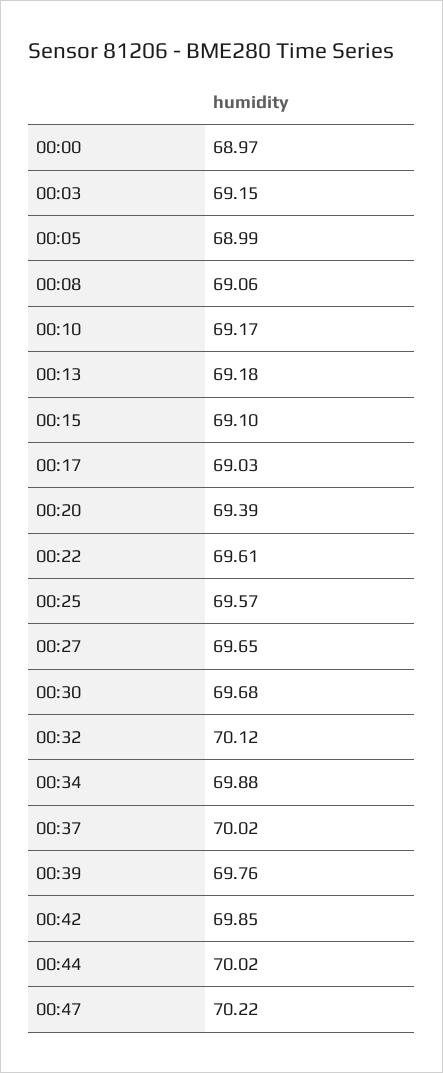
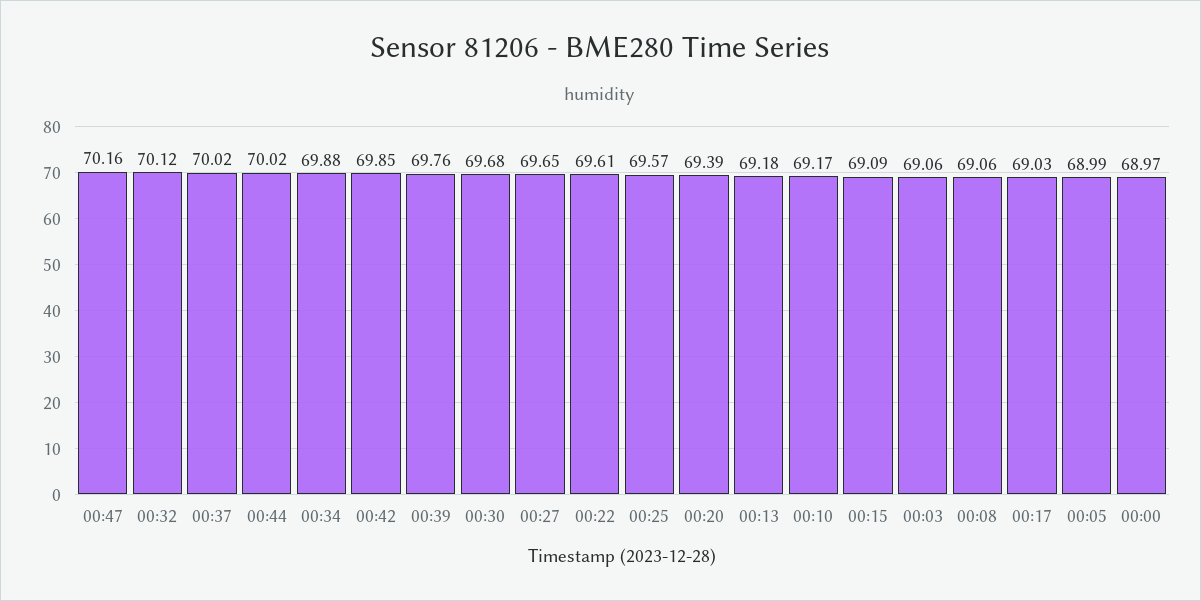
  {
    "00:00": 68.97,
-   "00:03": 69.15,
+   "00:03": 69.06,
    "00:05": 68.99,
    "00:08": 69.06,
    "00:10": 69.17,
    "00:13": 69.18,
-   "00:15": 69.1,
+   "00:15": 69.09,
    "00:17": 69.03,
    "00:20": 69.39,
    "00:22": 69.61,
    "00:25": 69.57,
    "00:27": 69.65,
    "00:30": 69.68,
    "00:32": 70.12,
    "00:34": 69.88,
    "00:37": 70.02,
    "00:39": 69.76,
    "00:42": 69.85,
    "00:44": 70.02,
-   "00:47": 70.22
+   "00:47": 70.16
  }

